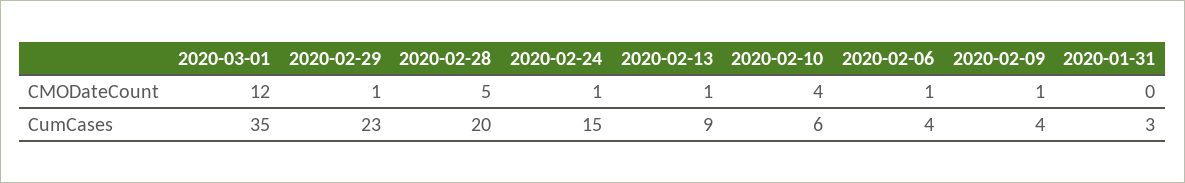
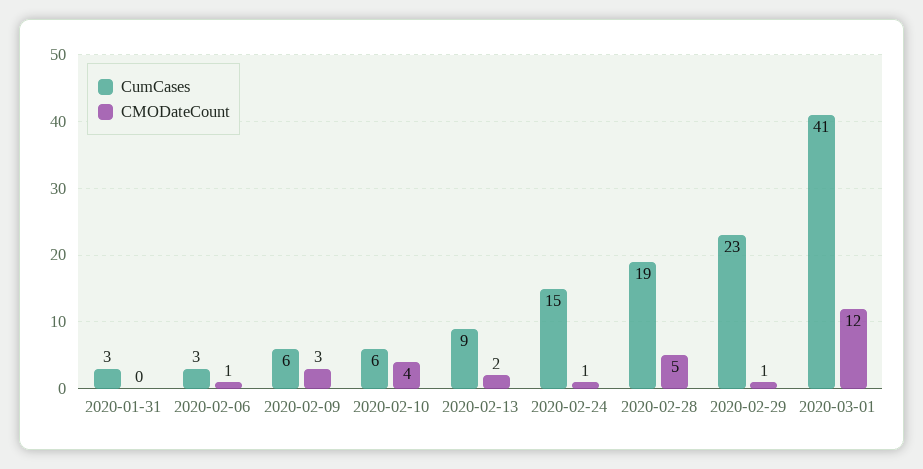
  {
    "CMODateCount": {
      "2020-03-01": 12,
      "2020-02-29": 1,
      "2020-02-28": 5,
      "2020-02-24": 1,
-     "2020-02-13": 1,
+     "2020-02-13": 2,
      "2020-02-10": 4,
      "2020-02-06": 1,
-     "2020-02-09": 1,
+     "2020-02-09": 3,
      "2020-01-31": 0
    },
    "CumCases": {
-     "2020-03-01": 35,
+     "2020-03-01": 41,
      "2020-02-29": 23,
-     "2020-02-28": 20,
+     "2020-02-28": 19,
      "2020-02-24": 15,
      "2020-02-13": 9,
      "2020-02-10": 6,
-     "2020-02-06": 4,
+     "2020-02-06": 3,
-     "2020-02-09": 4,
+     "2020-02-09": 6,
      "2020-01-31": 3
    }
  }

